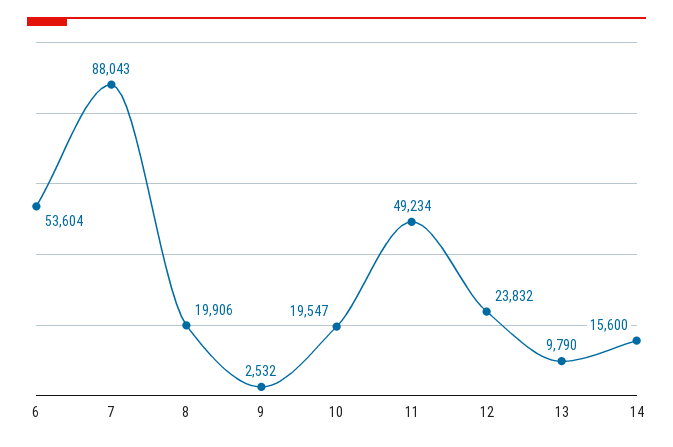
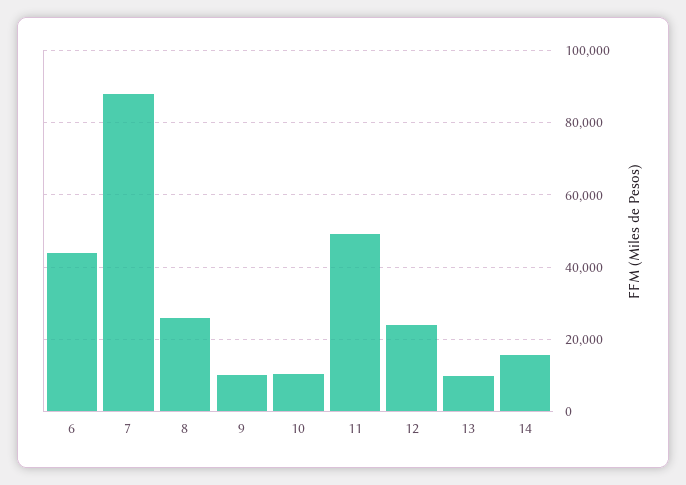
  {
-   "6": 53604,
+   "6": 44000,
    "7": 88043,
-   "8": 19906,
+   "8": 26000,
-   "9": 2532,
+   "9": 10000,
-   "10": 19547,
+   "10": 10000,
    "11": 49234,
    "12": 23832,
    "13": 9790,
    "14": 15600
  }

